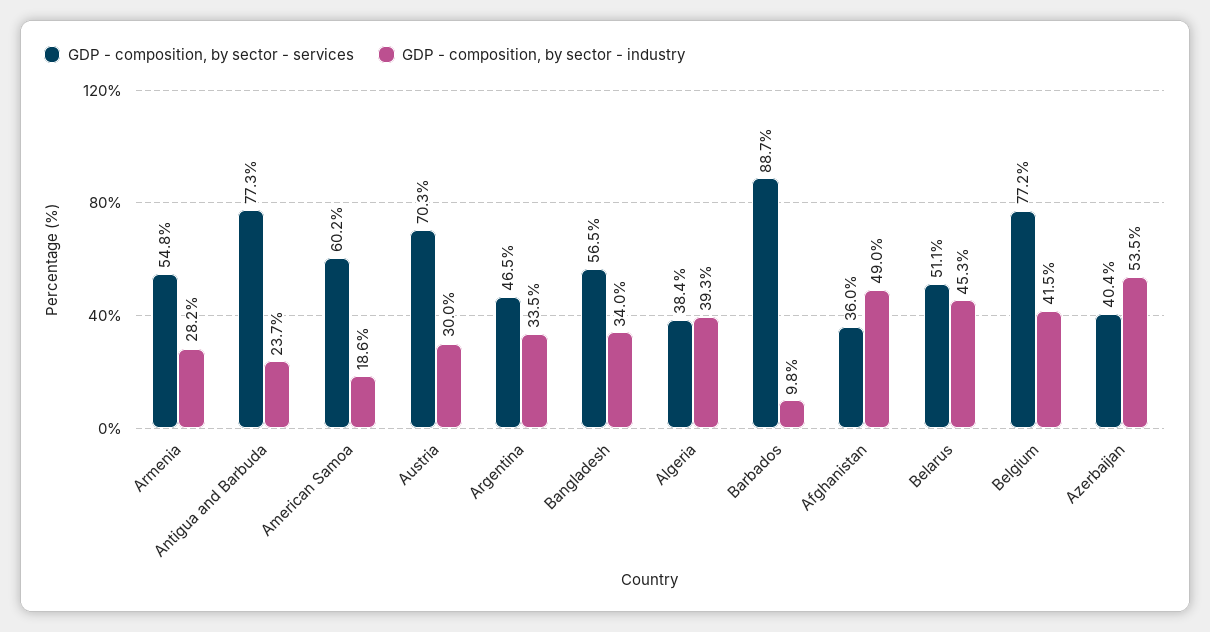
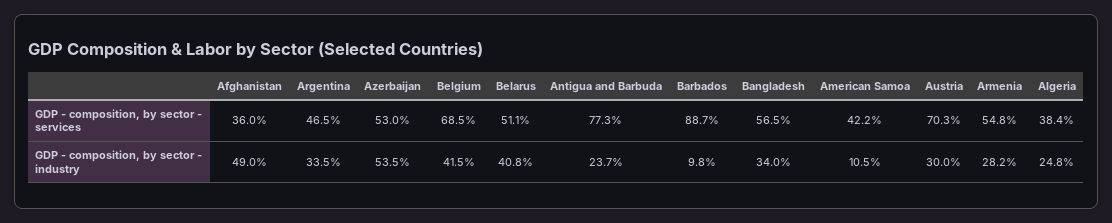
  {
    "GDP - composition, by sector - services": {
      "Armenia": 54.8,
      "Antigua and Barbuda": 77.3,
-     "American Samoa": 60.2,
+     "American Samoa": 42.2,
      "Austria": 70.3,
      "Argentina": 46.5,
      "Bangladesh": 56.5,
      "Algeria": 38.4,
      "Barbados": 88.7,
      "Afghanistan": 36,
      "Belarus": 51.1,
-     "Belgium": 77.2,
+     "Belgium": 68.5,
-     "Azerbaijan": 40.4
+     "Azerbaijan": 53
    },
    "GDP - composition, by sector - industry": {
      "Armenia": 28.2,
      "Antigua and Barbuda": 23.7,
-     "American Samoa": 18.6,
+     "American Samoa": 10.5,
      "Austria": 30,
      "Argentina": 33.5,
      "Bangladesh": 34,
-     "Algeria": 39.3,
+     "Algeria": 24.8,
      "Barbados": 9.8,
      "Afghanistan": 49,
-     "Belarus": 45.3,
+     "Belarus": 40.8,
      "Belgium": 41.5,
      "Azerbaijan": 53.5
    }
  }

